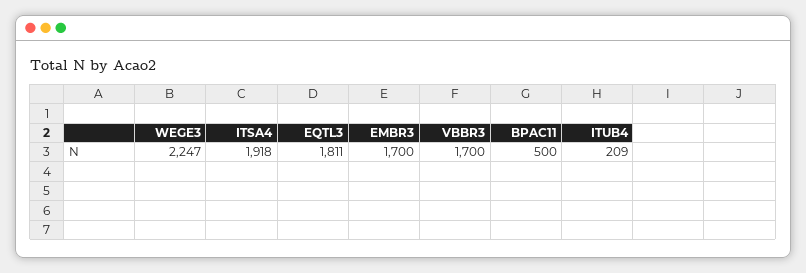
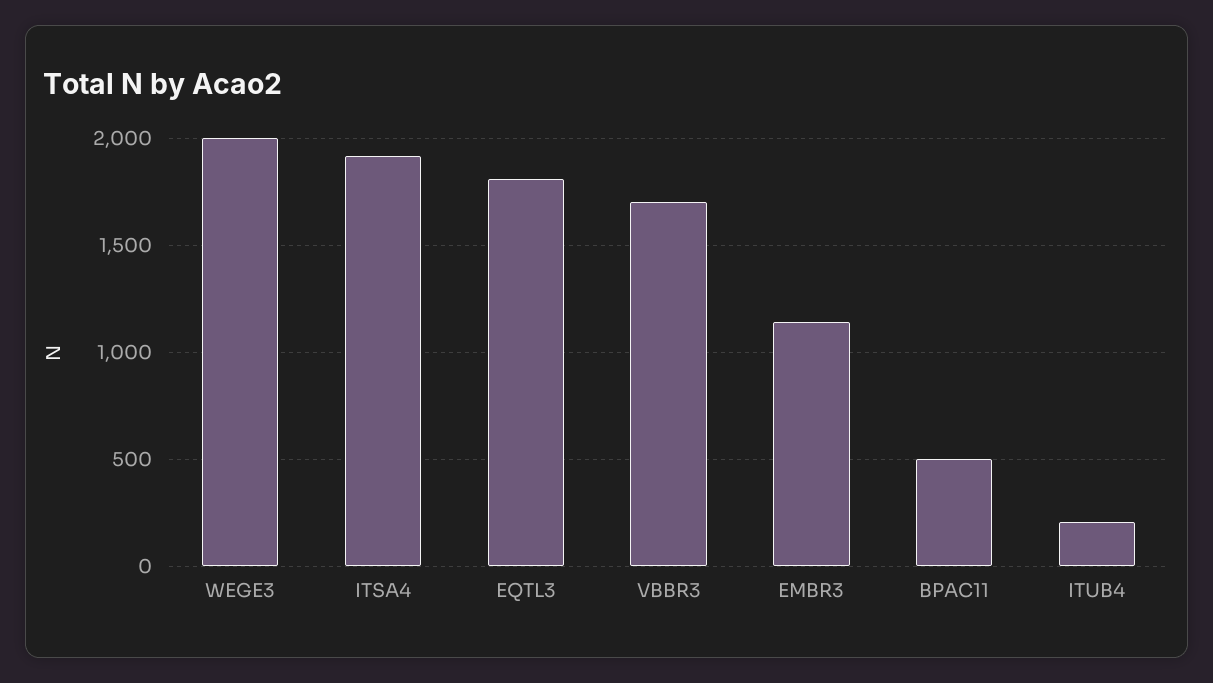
  {
-   "WEGE3": 2247,
+   "WEGE3": 2000,
    "ITSA4": 1918,
    "EQTL3": 1811,
-   "EMBR3": 1700,
+   "EMBR3": 1150,
    "VBBR3": 1700,
    "BPAC11": 500,
    "ITUB4": 209
  }

